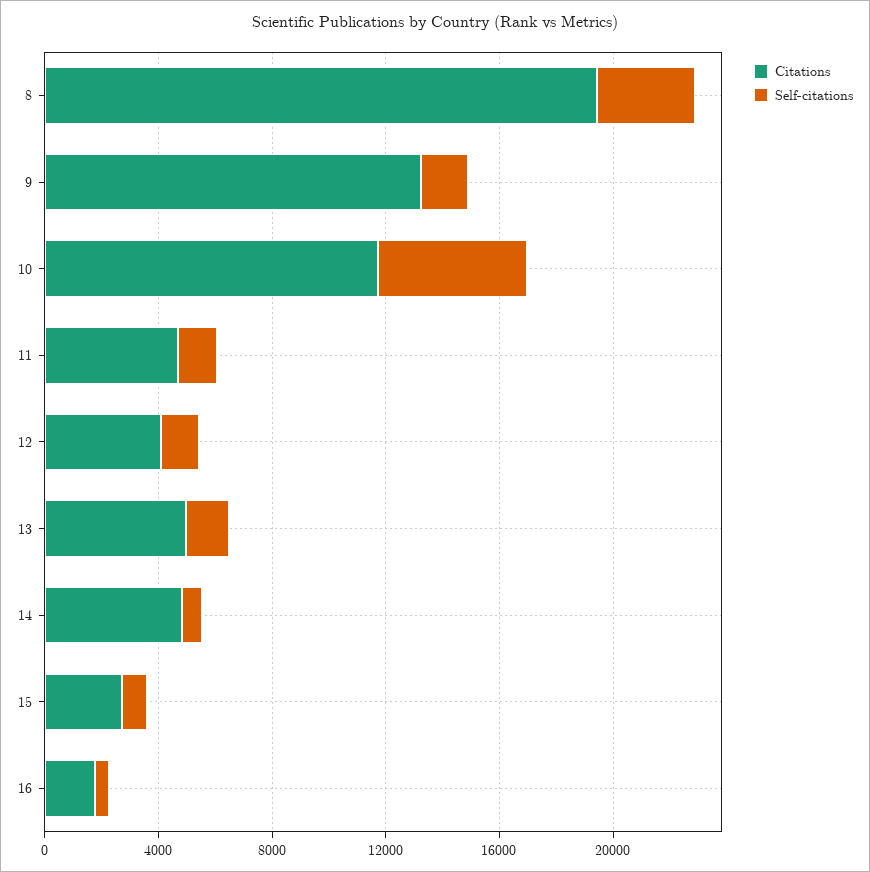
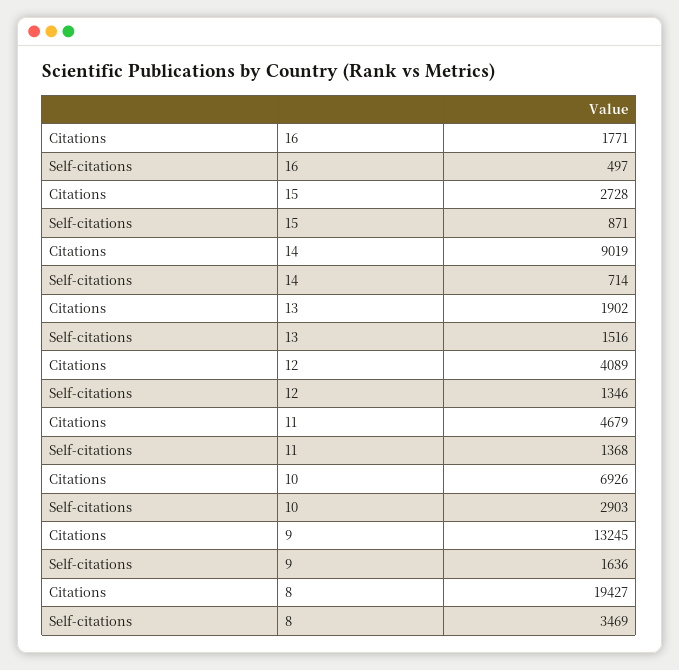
  {
    "Citations": {
      "8": 19427,
      "9": 13245,
-     "10": 12000,
+     "10": 6926,
      "11": 4679,
      "12": 4089,
-     "13": 5000,
+     "13": 1902,
-     "14": 5000,
+     "14": 9019,
      "15": 2728,
      "16": 1771
    },
    "Self-citations": {
      "8": 3469,
      "9": 1636,
-     "10": 5000,
+     "10": 2903,
      "11": 1368,
      "12": 1346,
      "13": 1516,
      "14": 714,
      "15": 871,
      "16": 497
    }
  }

